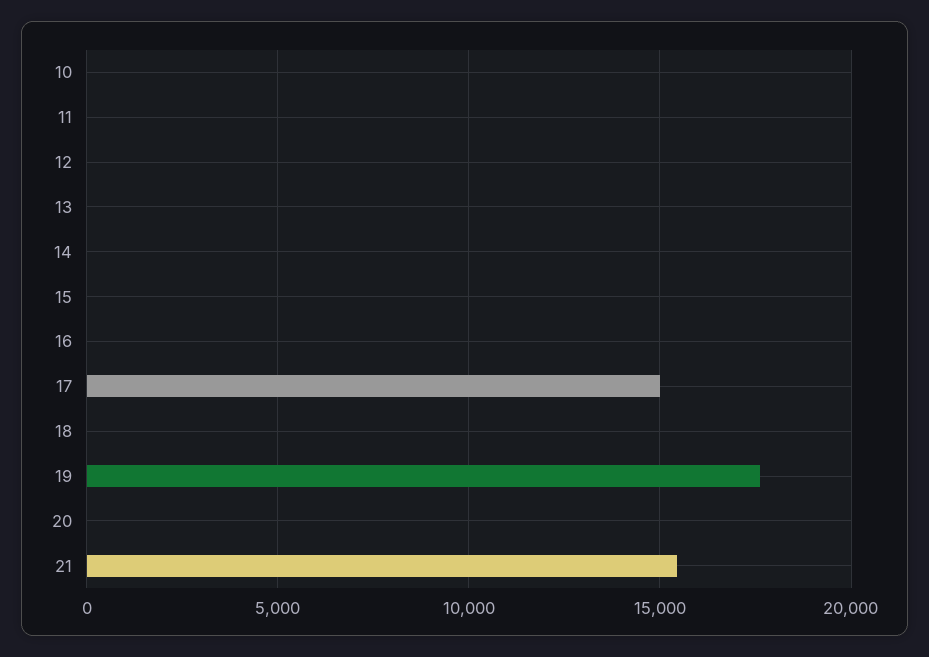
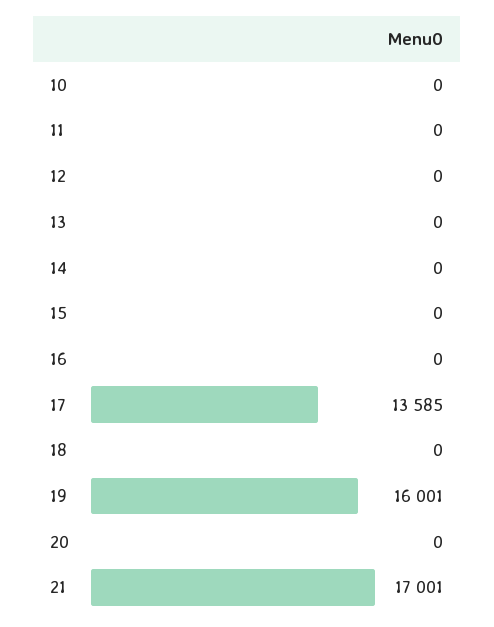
  {
    "10": 0,
    "11": 0,
    "12": 0,
    "13": 0,
    "14": 0,
    "15": 0,
    "16": 0,
-   "17": 15000,
+   "17": 13585,
    "18": 0,
-   "19": 17500,
+   "19": 16001,
    "20": 0,
-   "21": 15500
+   "21": 17001
  }

